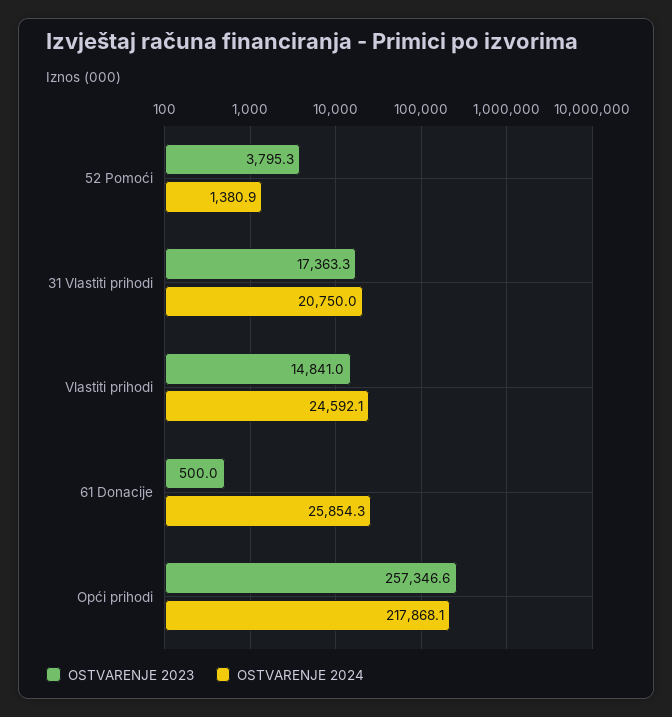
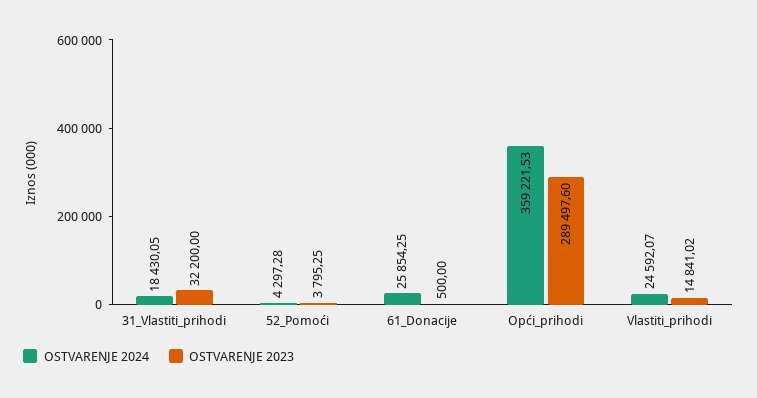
  {
    "OSTVARENJE 2023": {
      "52 Pomoći": 3795.25,
-     "31 Vlastiti prihodi": 17363.3,
+     "31 Vlastiti prihodi": 32200,
      "Vlastiti prihodi": 14841.02,
      "61 Donacije": 500,
-     "Opći prihodi": 257346.6
+     "Opći prihodi": 289497.6
    },
    "OSTVARENJE 2024": {
-     "52 Pomoći": 1380.9,
+     "52 Pomoći": 4297.28,
-     "31 Vlastiti prihodi": 20750,
+     "31 Vlastiti prihodi": 18430.05,
      "Vlastiti prihodi": 24592.07,
      "61 Donacije": 25854.25,
-     "Opći prihodi": 217868.1
+     "Opći prihodi": 359221.53
    }
  }

